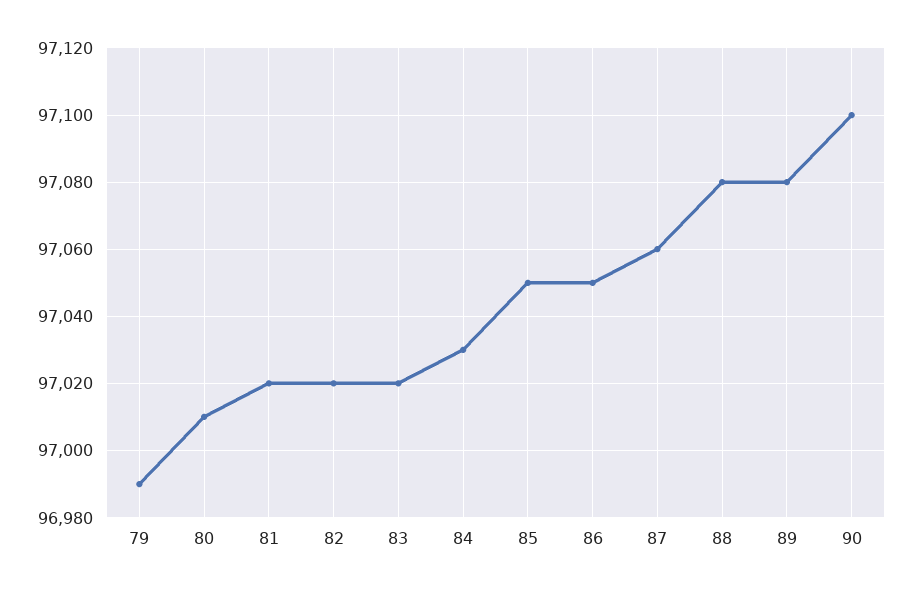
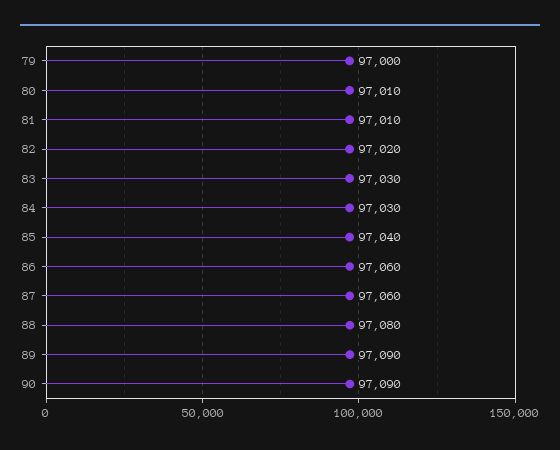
  {
-   "79": 96990,
+   "79": 97000,
    "80": 97010,
-   "81": 97020,
+   "81": 97010,
    "82": 97020,
-   "83": 97020,
+   "83": 97030,
    "84": 97030,
-   "85": 97050,
+   "85": 97040,
-   "86": 97050,
+   "86": 97060,
    "87": 97060,
    "88": 97080,
-   "89": 97080,
+   "89": 97090,
-   "90": 97100
+   "90": 97090
  }

